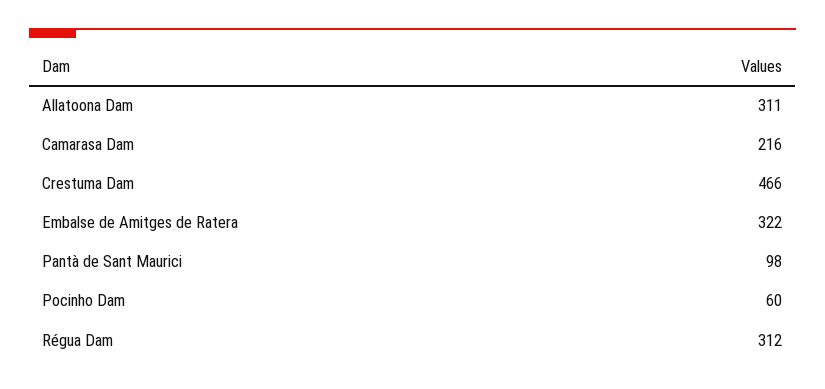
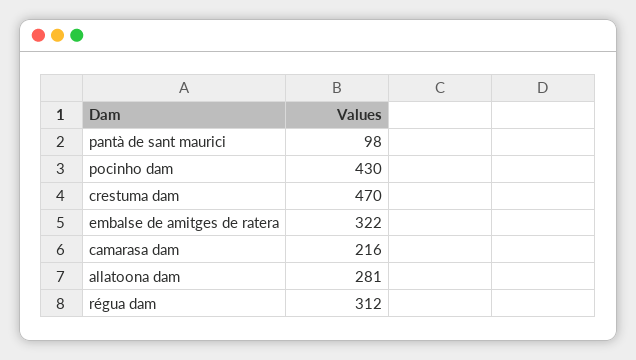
  {
-   "Allatoona Dam": 311,
+   "Allatoona Dam": 281,
    "Camarasa Dam": 216,
-   "Crestuma Dam": 466,
+   "Crestuma Dam": 470,
    "Embalse de Amitges de Ratera": 322,
    "Pantà de Sant Maurici": 98,
-   "Pocinho Dam": 60,
+   "Pocinho Dam": 430,
    "Régua Dam": 312
  }

